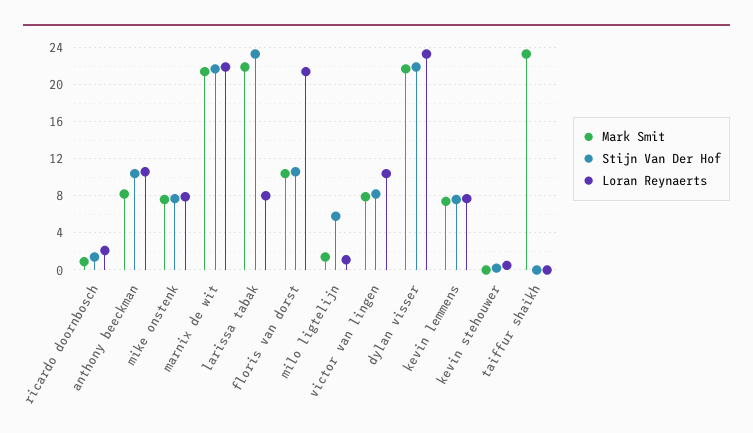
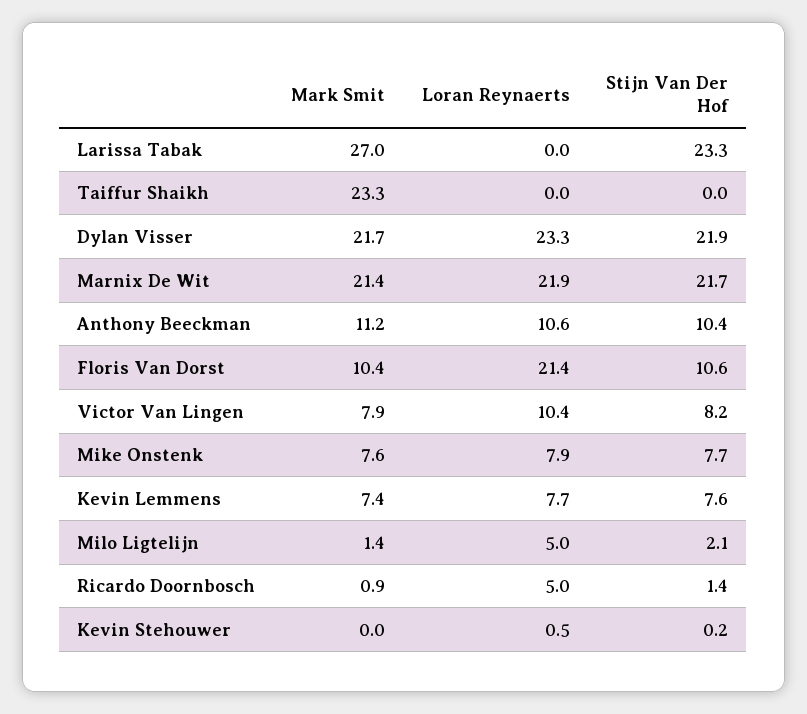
  {
    "Mark Smit": {
      "ricardo doornbosch": 0.9,
-     "anthony beeckman": 8,
+     "anthony beeckman": 11.2,
      "mike onstenk": 7.6,
      "marnix de wit": 21.4,
-     "larissa tabak": 22,
+     "larissa tabak": 27,
      "floris van dorst": 10.4,
      "milo ligtelijn": 1.4,
      "victor van lingen": 7.9,
      "dylan visser": 21.7,
      "kevin lemmens": 7.4,
      "kevin stehouwer": 0,
      "taiffur shaikh": 23.3
    },
    "Stijn Van Der Hof": {
      "ricardo doornbosch": 1.4,
      "anthony beeckman": 10.4,
      "mike onstenk": 7.7,
      "marnix de wit": 21.7,
      "larissa tabak": 23.3,
      "floris van dorst": 10.6,
-     "milo ligtelijn": 6,
+     "milo ligtelijn": 2.1,
      "victor van lingen": 8.2,
      "dylan visser": 21.9,
      "kevin lemmens": 7.6,
      "kevin stehouwer": 0.2,
      "taiffur shaikh": 0
    },
    "Loran Reynaerts": {
-     "ricardo doornbosch": 2,
+     "ricardo doornbosch": 5,
      "anthony beeckman": 10.6,
      "mike onstenk": 7.9,
      "marnix de wit": 21.9,
-     "larissa tabak": 8,
+     "larissa tabak": 0,
      "floris van dorst": 21.4,
-     "milo ligtelijn": 1,
+     "milo ligtelijn": 5,
      "victor van lingen": 10.4,
      "dylan visser": 23.3,
      "kevin lemmens": 7.7,
      "kevin stehouwer": 0.5,
      "taiffur shaikh": 0
    }
  }

